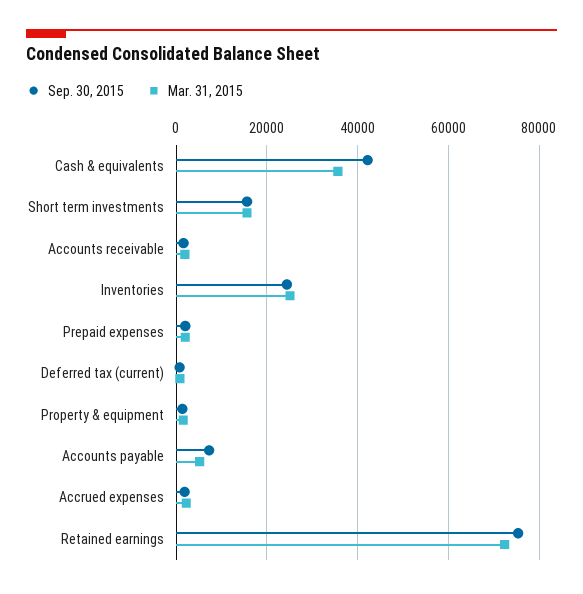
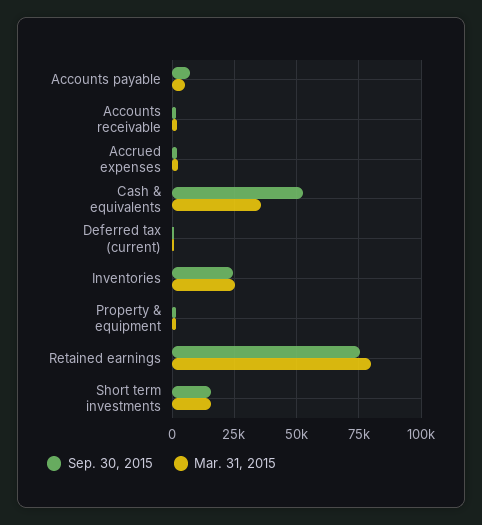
  {
    "Sep. 30, 2015": {
-     "Cash & equivalents": 42000,
+     "Cash & equivalents": 52500,
      "Short term investments": 16000,
      "Accounts receivable": 2000,
      "Inventories": 24000,
-     "Prepaid expenses": 2000,
      "Deferred tax (current)": 0,
      "Property & equipment": 2000,
      "Accounts payable": 8000,
      "Accrued expenses": 2000,
      "Retained earnings": 76000
    },
    "Mar. 31, 2015": {
      "Cash & equivalents": 36000,
      "Short term investments": 16000,
      "Accounts receivable": 2000,
      "Inventories": 26000,
-     "Prepaid expenses": 2000,
      "Deferred tax (current)": 0,
      "Property & equipment": 2000,
      "Accounts payable": 6000,
      "Accrued expenses": 2000,
-     "Retained earnings": 72000
+     "Retained earnings": 80000
    }
  }

